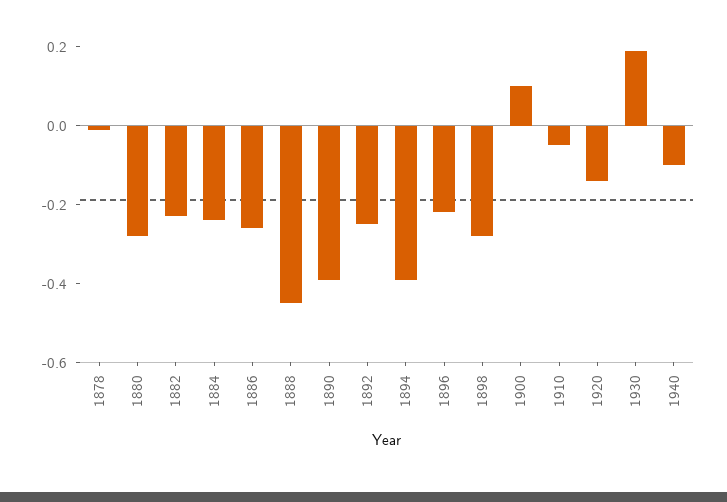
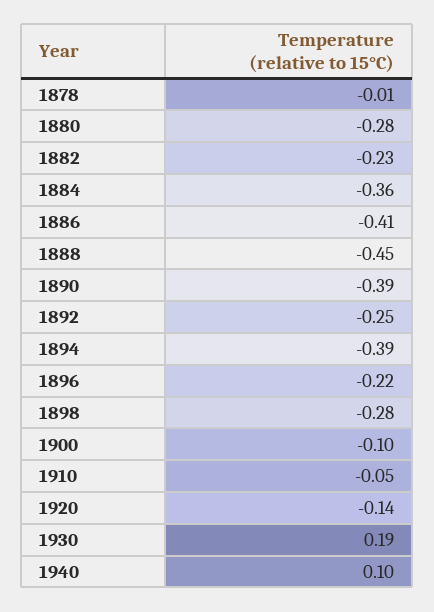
  {
    "1878": -0.01,
    "1880": -0.28,
    "1882": -0.23,
-   "1884": -0.25,
+   "1884": -0.36,
-   "1886": -0.25,
+   "1886": -0.41,
    "1888": -0.45,
    "1890": -0.39,
    "1892": -0.25,
    "1894": -0.39,
    "1896": -0.22,
    "1898": -0.28,
-   "1900": 0.1,
+   "1900": -0.1,
    "1910": -0.05,
    "1920": -0.14,
    "1930": 0.19,
-   "1940": -0.1
+   "1940": 0.1
  }

